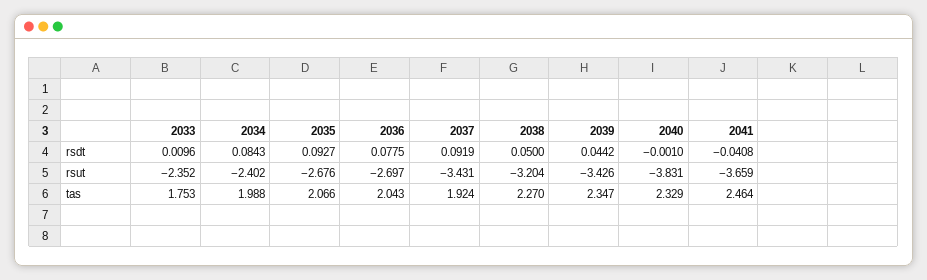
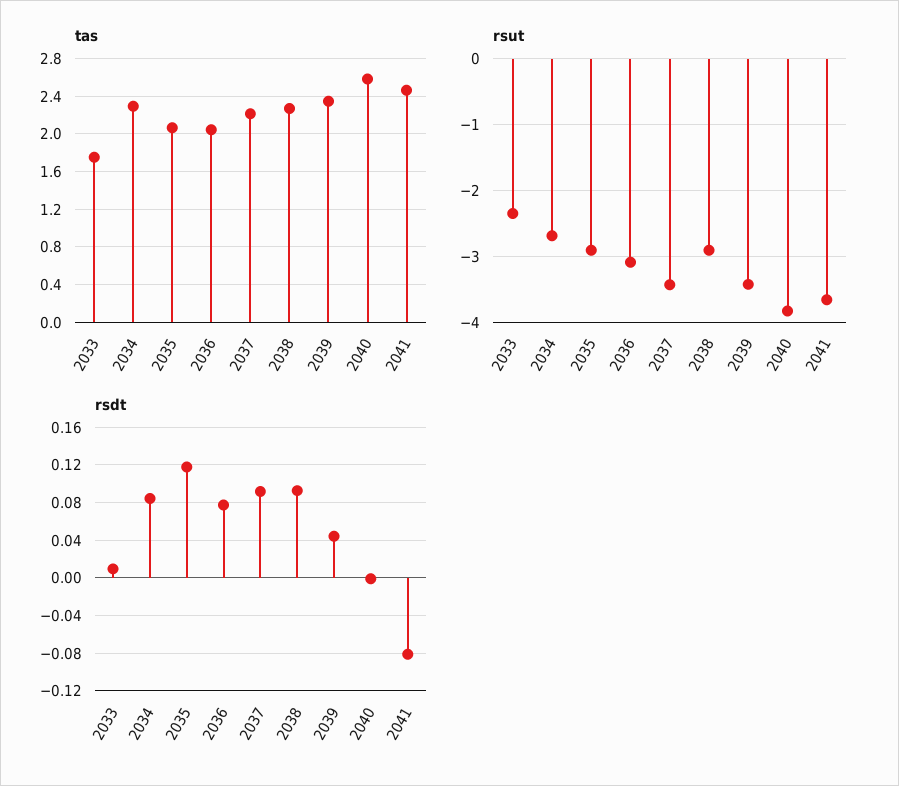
  {
    "rsdt": {
      "2033": 0.0096,
      "2034": 0.0843,
-     "2035": 0.0927,
+     "2035": 0.12,
      "2036": 0.0775,
      "2037": 0.0919,
-     "2038": 0.05,
+     "2038": 0.09,
      "2039": 0.0442,
      "2040": -0.001,
-     "2041": -0.0408
+     "2041": -0.08
    },
    "rsut": {
      "2033": -2.352,
-     "2034": -2.402,
+     "2034": -2.7,
-     "2035": -2.676,
+     "2035": -2.9,
-     "2036": -2.697,
+     "2036": -3.1,
      "2037": -3.431,
-     "2038": -3.204,
+     "2038": -2.9,
      "2039": -3.426,
      "2040": -3.831,
      "2041": -3.659
    },
    "tas": {
      "2033": 1.753,
-     "2034": 1.988,
+     "2034": 2.3,
      "2035": 2.066,
      "2036": 2.043,
-     "2037": 1.924,
+     "2037": 2.2,
      "2038": 2.27,
      "2039": 2.347,
-     "2040": 2.329,
+     "2040": 2.6,
      "2041": 2.464
    }
  }

